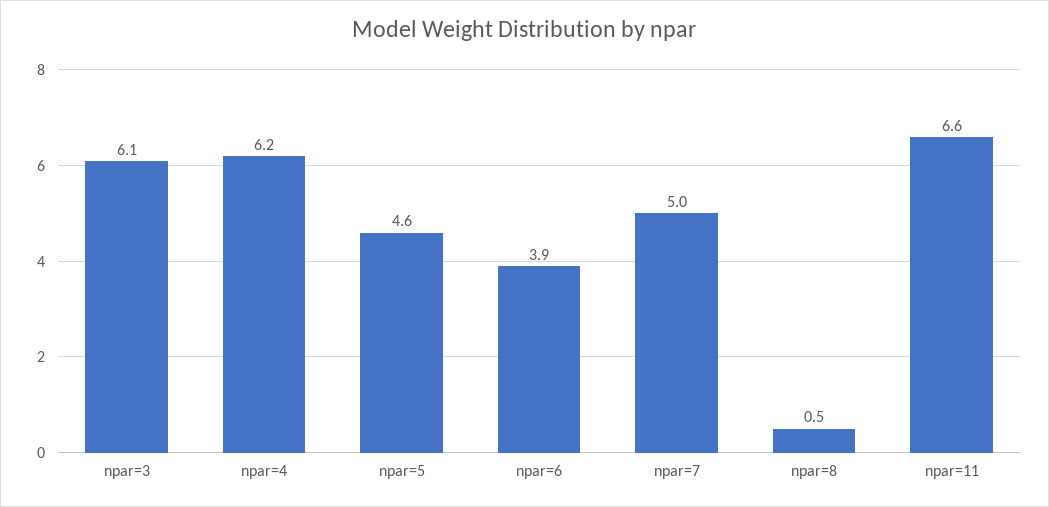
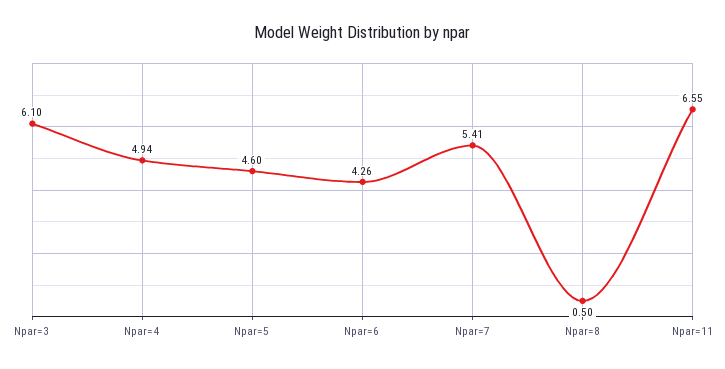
  {
    "npar=3": 6.1,
-   "npar=4": 6.2,
+   "npar=4": 4.94,
    "npar=5": 4.6,
-   "npar=6": 3.9,
+   "npar=6": 4.26,
-   "npar=7": 5,
+   "npar=7": 5.41,
    "npar=8": 0.5,
    "npar=11": 6.55
  }

